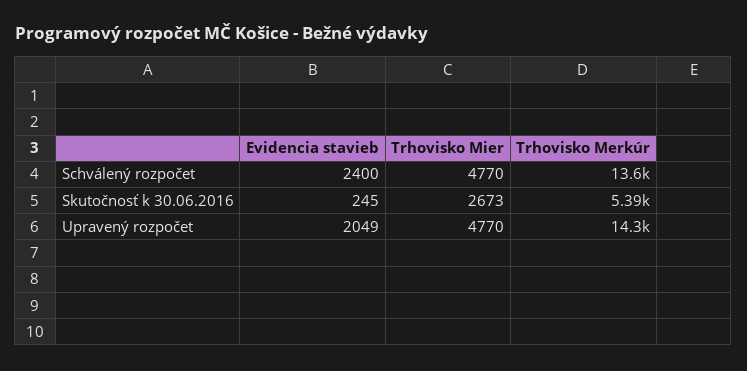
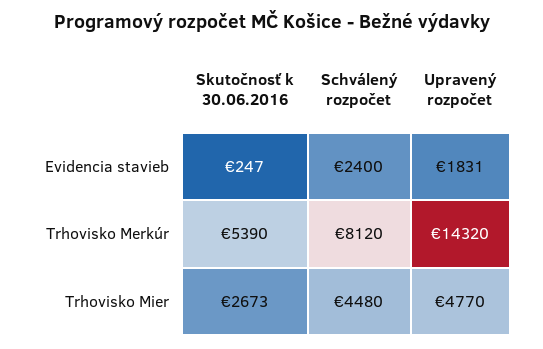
  {
    "Evidencia stavieb": {
      "Schválený rozpočet": 2400,
-     "Skutočnosť k 30.06.2016": 245,
+     "Skutočnosť k 30.06.2016": 247,
-     "Upravený rozpočet": 2049
+     "Upravený rozpočet": 1831
    },
    "Trhovisko Mier": {
-     "Schválený rozpočet": 4770,
+     "Schválený rozpočet": 4480,
      "Skutočnosť k 30.06.2016": 2673,
      "Upravený rozpočet": 4770
    },
    "Trhovisko Merkúr": {
-     "Schválený rozpočet": 13600,
+     "Schválený rozpočet": 8120,
      "Skutočnosť k 30.06.2016": 5390,
      "Upravený rozpočet": 14320
    }
  }

